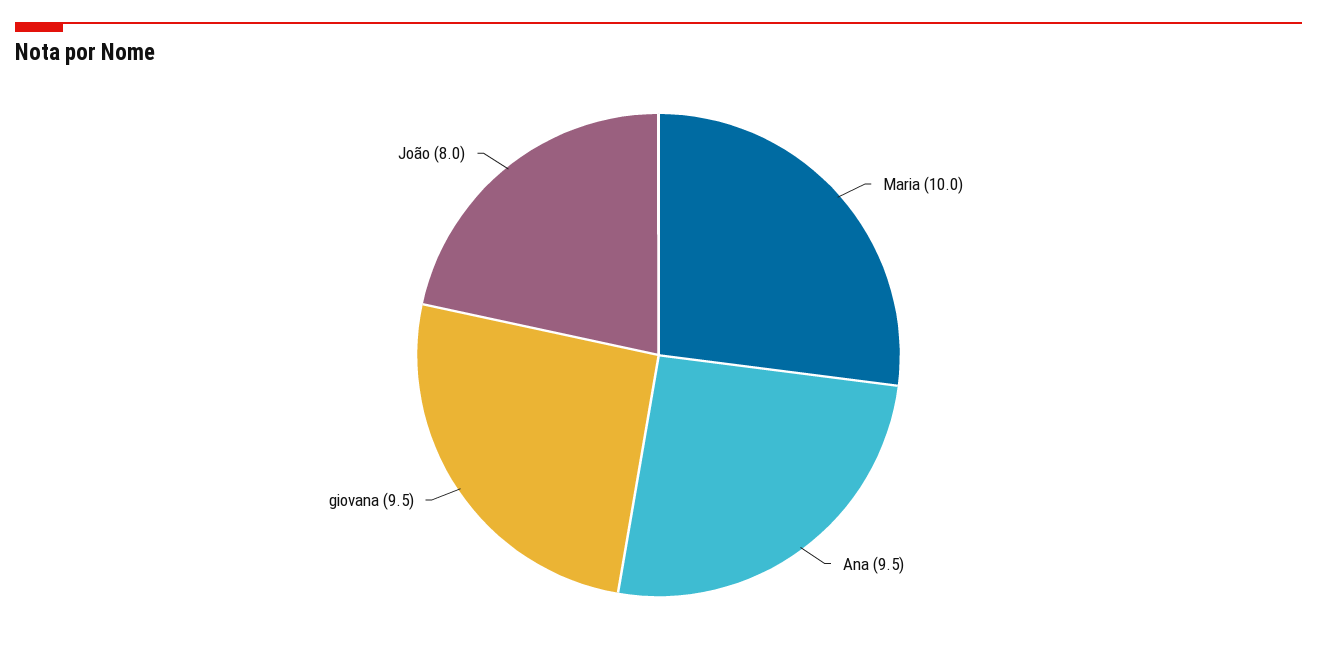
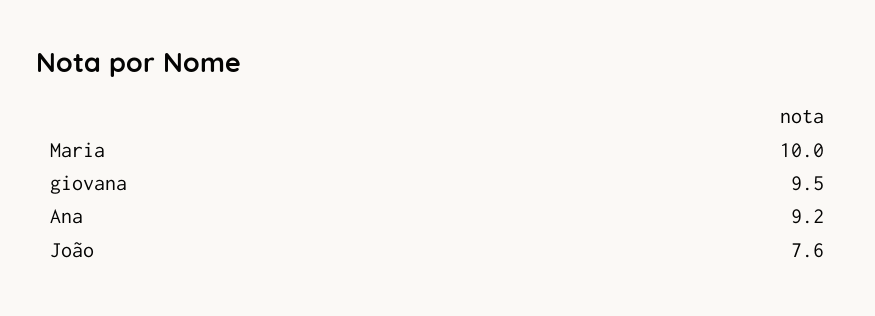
  {
    "Maria": 10,
-   "Ana": 9.5,
+   "Ana": 9.2,
    "giovana": 9.5,
-   "João": 8
+   "João": 7.6
  }

